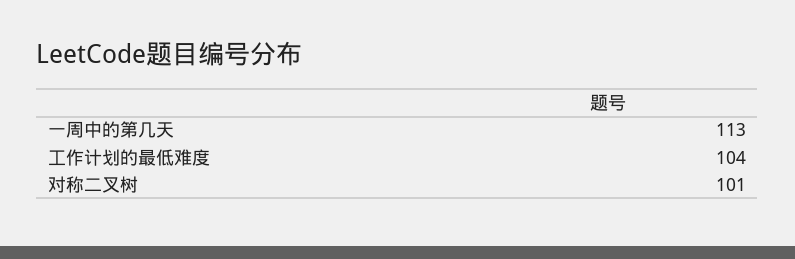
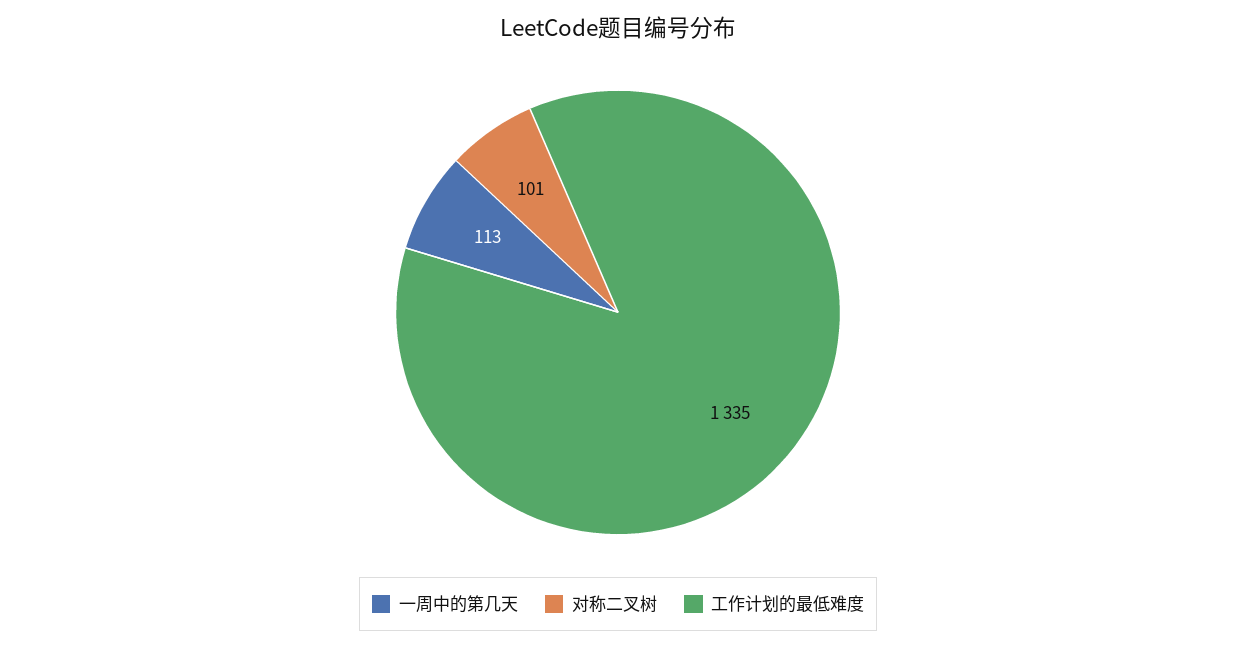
  {
    "一周中的第几天": 113,
-   "工作计划的最低难度": 104,
+   "工作计划的最低难度": 1335,
    "对称二叉树": 101
  }

